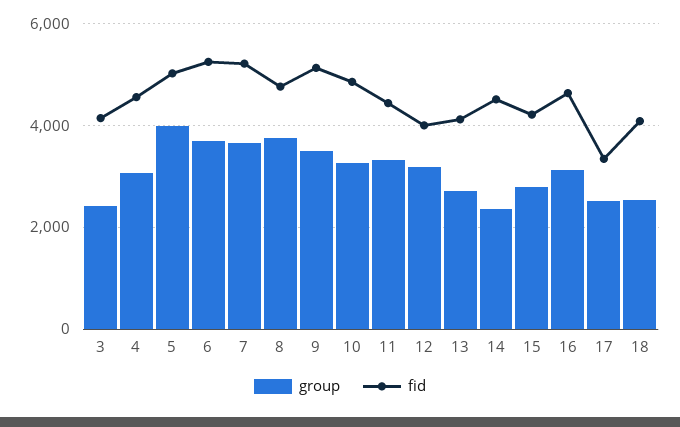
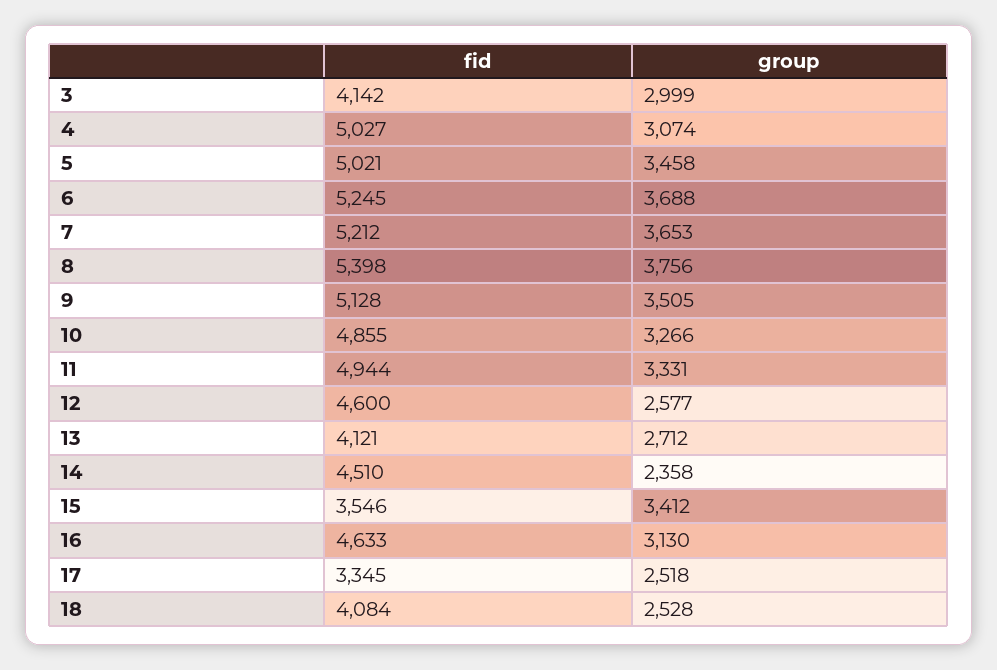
  {
    "group": {
-     "3": 2400,
+     "3": 2999,
      "4": 3074,
-     "5": 4000,
+     "5": 3458,
      "6": 3688,
      "7": 3653,
      "8": 3756,
      "9": 3505,
      "10": 3266,
      "11": 3331,
-     "12": 3200,
+     "12": 2577,
      "13": 2712,
      "14": 2358,
-     "15": 2800,
+     "15": 3412,
      "16": 3130,
      "17": 2518,
      "18": 2528
    },
    "fid": {
      "3": 4142,
-     "4": 4600,
+     "4": 5027,
      "5": 5021,
      "6": 5245,
      "7": 5212,
-     "8": 4800,
+     "8": 5398,
      "9": 5128,
      "10": 4855,
-     "11": 4400,
+     "11": 4944,
-     "12": 4000,
+     "12": 4600,
      "13": 4121,
      "14": 4510,
-     "15": 4200,
+     "15": 3546,
      "16": 4633,
      "17": 3345,
      "18": 4084
    }
  }

